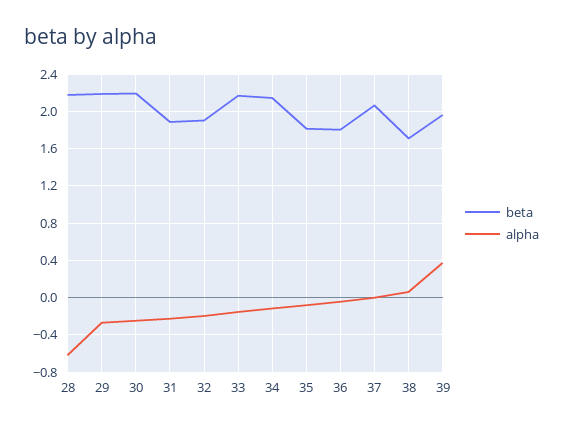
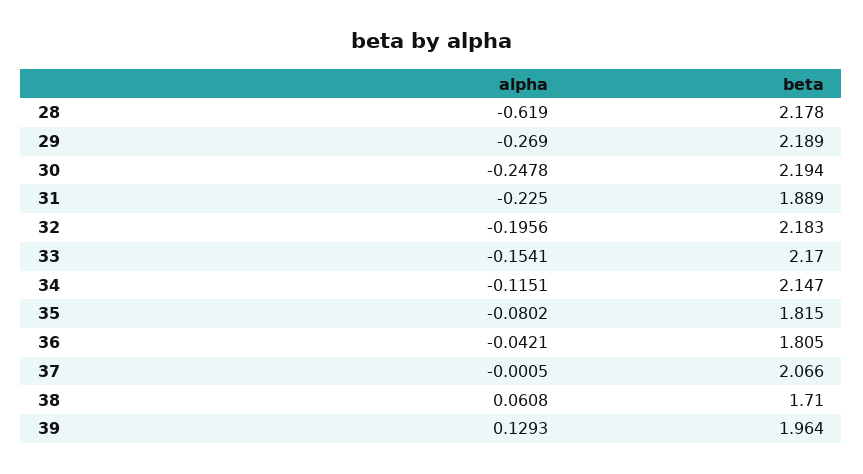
  {
    "beta": {
      "28": 2.178,
      "29": 2.189,
      "30": 2.194,
      "31": 1.889,
-     "32": 1.9,
+     "32": 2.183,
      "33": 2.17,
      "34": 2.147,
      "35": 1.815,
      "36": 1.805,
      "37": 2.066,
      "38": 1.71,
      "39": 1.964
    },
    "alpha": {
      "28": -0.619,
      "29": -0.269,
      "30": -0.2478,
      "31": -0.225,
      "32": -0.1956,
      "33": -0.1541,
      "34": -0.1151,
      "35": -0.0802,
      "36": -0.0421,
      "37": -0.0005,
      "38": 0.0608,
-     "39": 0.4
+     "39": 0.1293
    }
  }

